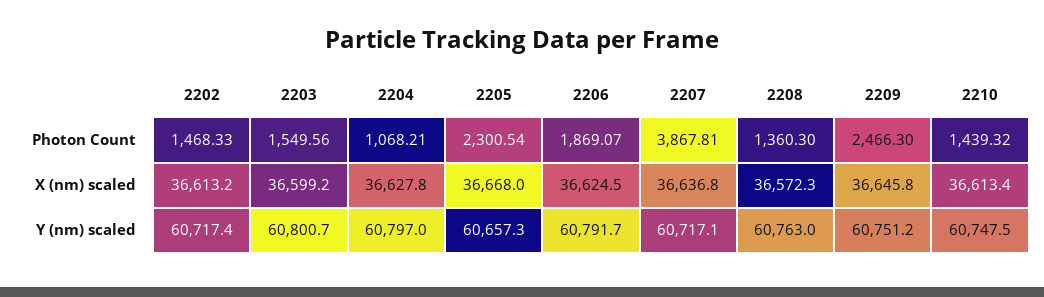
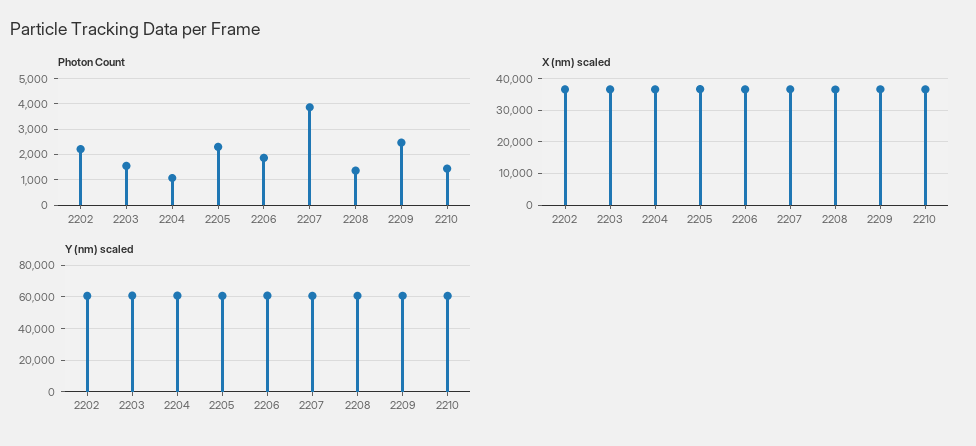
  {
    "Photon Count": {
-     "2202": 1468.33,
+     "2202": 2250,
      "2203": 1549.56,
      "2204": 1068.21,
      "2205": 2300.54,
      "2206": 1869.07,
      "2207": 3867.81,
      "2208": 1360.3,
      "2209": 2466.3,
      "2210": 1439.32
    },
    "X (nm) scaled": {
      "2202": 36613.2,
      "2203": 36599.2,
      "2204": 36627.8,
      "2205": 36668,
      "2206": 36624.5,
      "2207": 36636.8,
      "2208": 36572.3,
      "2209": 36645.8,
      "2210": 36613.4
    },
    "Y (nm) scaled": {
      "2202": 60717.4,
      "2203": 60800.7,
      "2204": 60797,
      "2205": 60657.3,
      "2206": 60791.7,
      "2207": 60717.1,
      "2208": 60763,
      "2209": 60751.2,
      "2210": 60747.5
    }
  }

